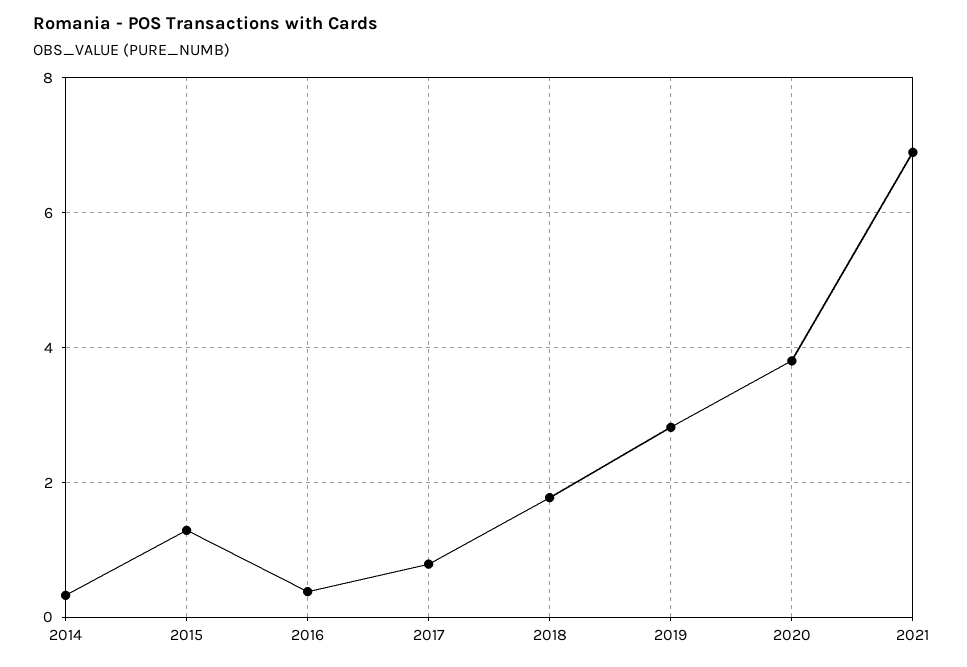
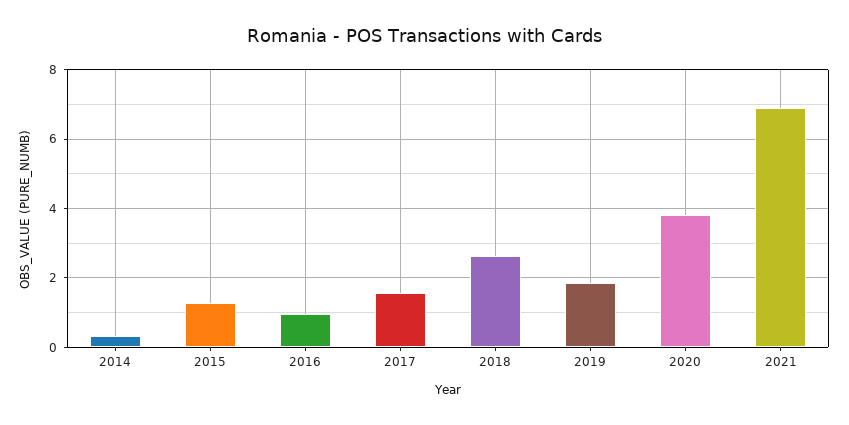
  {
    "2014": 0.4,
    "2015": 1.2,
-   "2016": 0.4,
+   "2016": 1,
-   "2017": 0.8,
+   "2017": 1.6,
-   "2018": 1.8,
+   "2018": 2.6,
-   "2019": 2.8,
+   "2019": 1.8,
    "2020": 3.8,
    "2021": 6.8
  }

